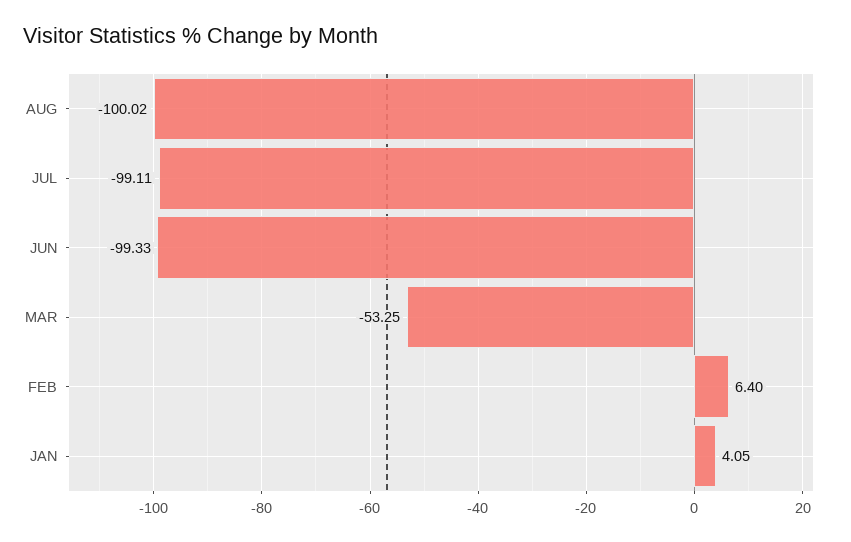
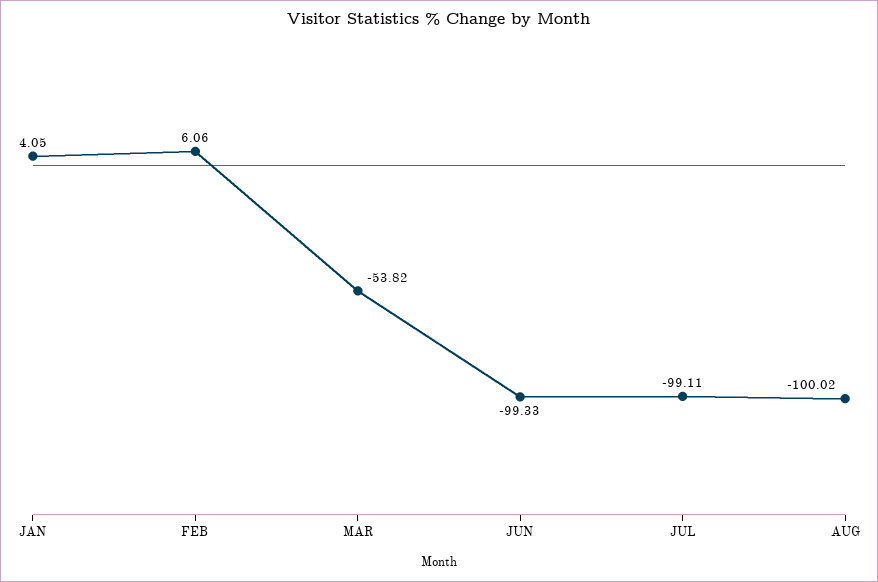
  {
    "AUG": -100.02,
    "JUL": -99.11,
    "JUN": -99.33,
-   "MAR": -53.25,
+   "MAR": -53.82,
-   "FEB": 6.4,
+   "FEB": 6.06,
    "JAN": 4.05
  }

